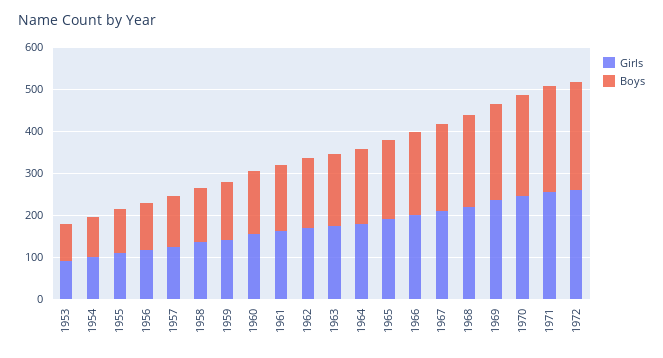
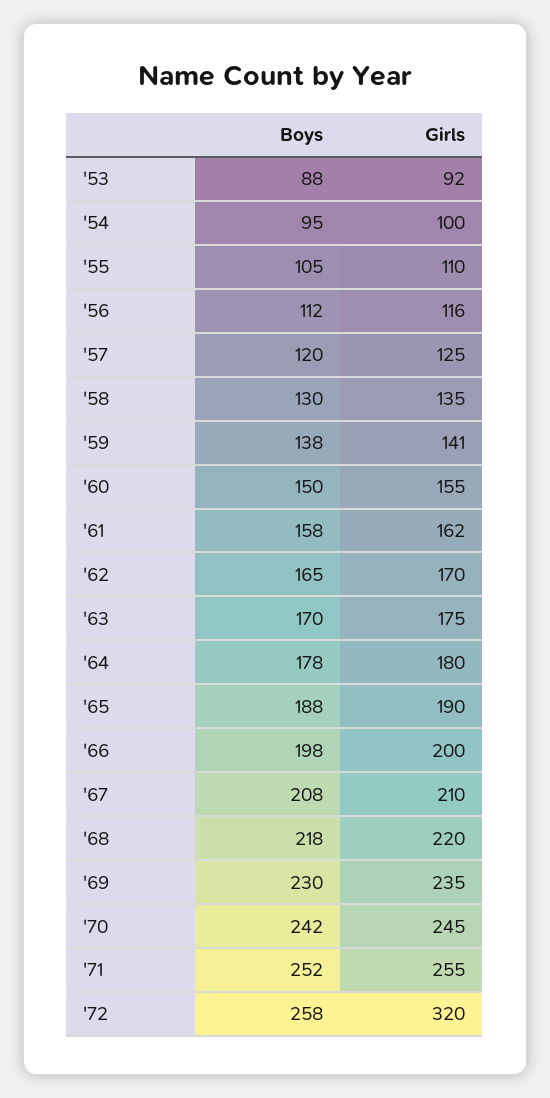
  {
    "Girls": {
      "1953": 92,
      "1954": 100,
      "1955": 110,
      "1956": 116,
      "1957": 125,
      "1958": 135,
      "1959": 141,
      "1960": 155,
      "1961": 162,
      "1962": 170,
      "1963": 175,
      "1964": 180,
      "1965": 190,
      "1966": 200,
      "1967": 210,
      "1968": 220,
      "1969": 235,
      "1970": 245,
      "1971": 255,
-     "1972": 260
+     "1972": 320
    },
    "Boys": {
      "1953": 88,
      "1954": 95,
      "1955": 105,
      "1956": 112,
      "1957": 120,
      "1958": 130,
      "1959": 138,
      "1960": 150,
      "1961": 158,
      "1962": 165,
      "1963": 170,
      "1964": 178,
      "1965": 188,
      "1966": 198,
      "1967": 208,
      "1968": 218,
      "1969": 230,
      "1970": 242,
      "1971": 252,
      "1972": 258
    }
  }

